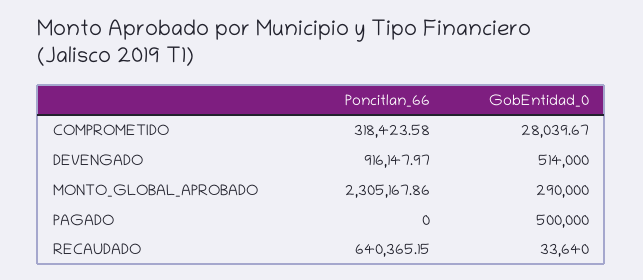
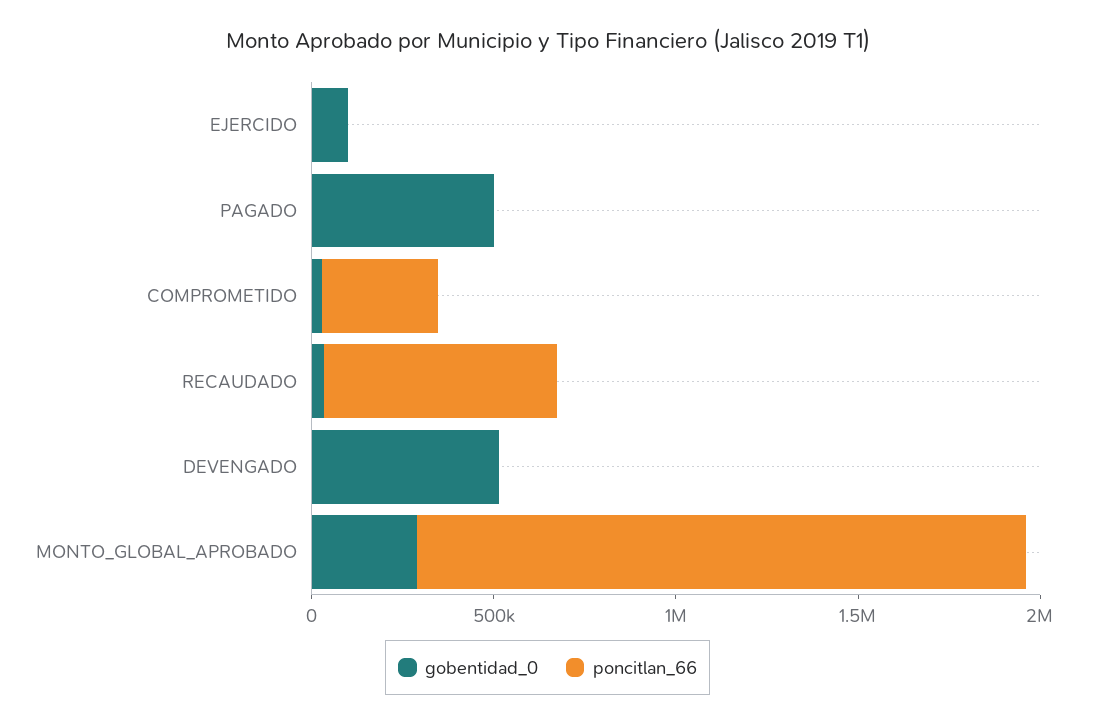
  {
    "Poncitlan_66": {
      "COMPROMETIDO": 318423.58,
-     "DEVENGADO": 916147.97,
+     "DEVENGADO": 0,
-     "MONTO_GLOBAL_APROBADO": 2305167.86,
+     "MONTO_GLOBAL_APROBADO": 1700000,
      "PAGADO": 0,
-     "RECAUDADO": 640365.15
+     "RECAUDADO": 640365.15,
+     "EJERCIDO": 0
    },
    "GobEntidad_0": {
      "COMPROMETIDO": 28039.67,
      "DEVENGADO": 514000,
      "MONTO_GLOBAL_APROBADO": 290000,
      "PAGADO": 500000,
-     "RECAUDADO": 33640
+     "RECAUDADO": 33640,
+     "EJERCIDO": 100000
    }
  }

